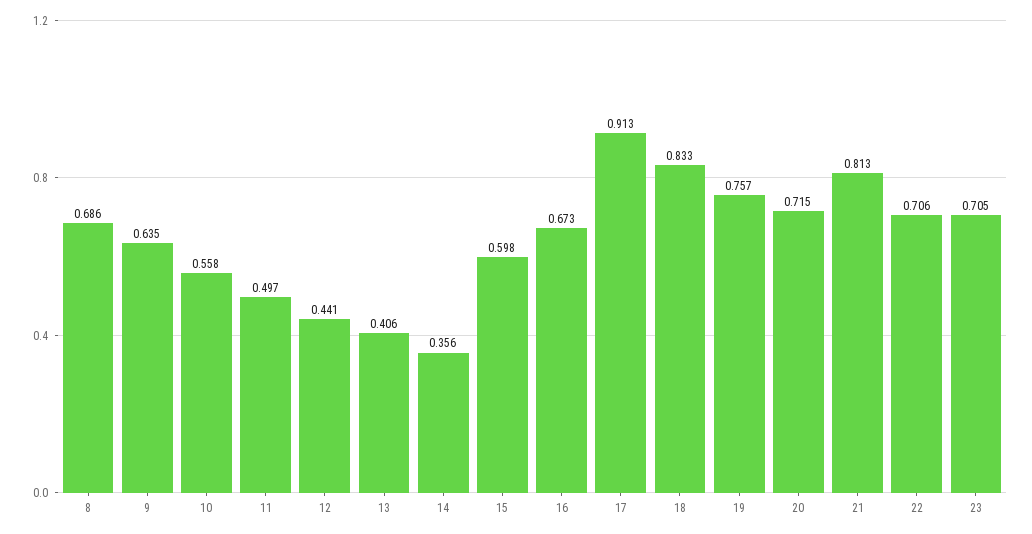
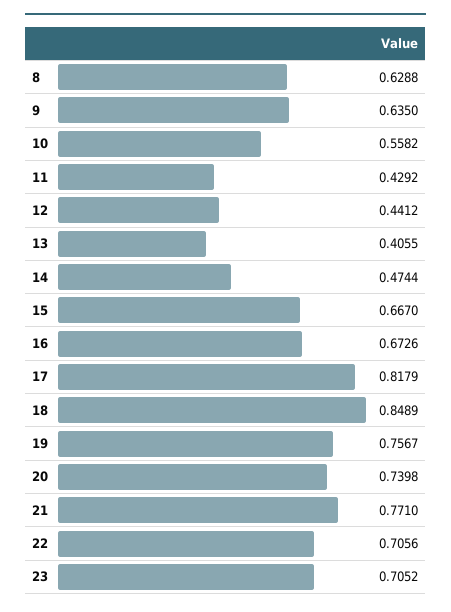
  {
-   "8": 0.686,
+   "8": 0.6288,
    "9": 0.635,
    "10": 0.5582,
-   "11": 0.497,
+   "11": 0.4292,
    "12": 0.4412,
    "13": 0.4055,
-   "14": 0.356,
+   "14": 0.4744,
-   "15": 0.598,
+   "15": 0.667,
    "16": 0.6726,
-   "17": 0.913,
+   "17": 0.8179,
-   "18": 0.833,
+   "18": 0.8489,
    "19": 0.7567,
-   "20": 0.715,
+   "20": 0.7398,
-   "21": 0.813,
+   "21": 0.771,
    "22": 0.7056,
    "23": 0.7052
  }

